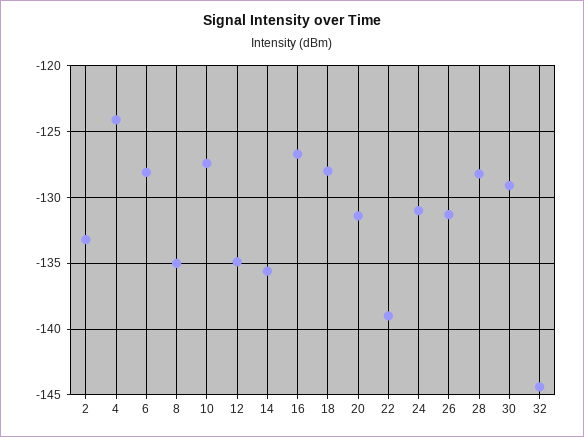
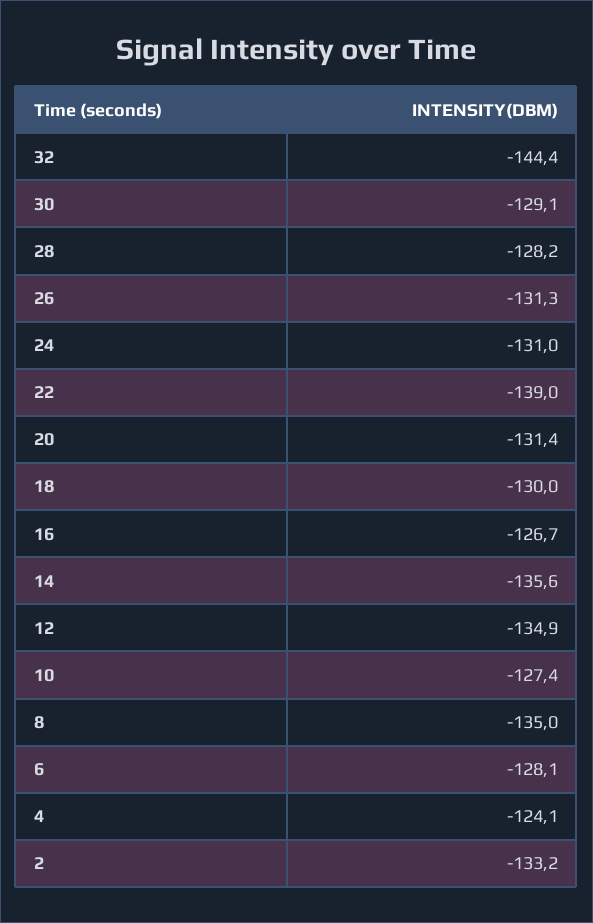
  {
    "2": -133.2,
    "4": -124.1,
    "6": -128.1,
    "8": -135,
    "10": -127.4,
    "12": -134.9,
    "14": -135.6,
    "16": -126.7,
-   "18": -128,
+   "18": -130,
    "20": -131.4,
    "22": -139,
    "24": -131,
    "26": -131.3,
    "28": -128.2,
    "30": -129.1,
    "32": -144.4
  }

